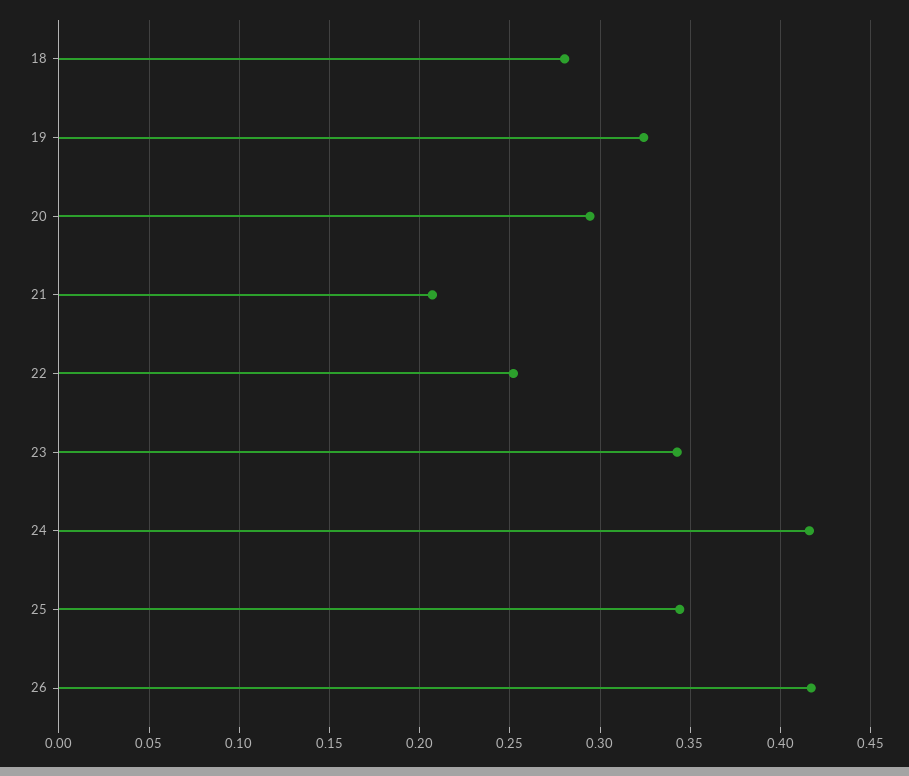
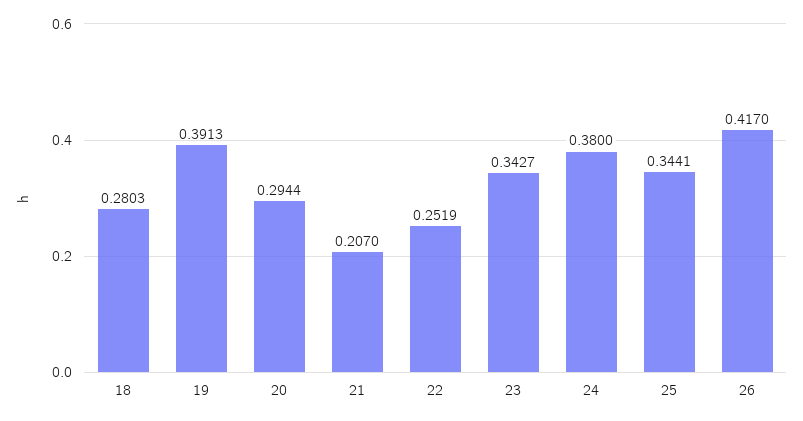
  {
    "18": 0.2803,
-   "19": 0.325,
+   "19": 0.3913,
    "20": 0.2944,
    "21": 0.207,
    "22": 0.2519,
    "23": 0.3427,
-   "24": 0.415,
+   "24": 0.38,
    "25": 0.3441,
    "26": 0.417
  }

